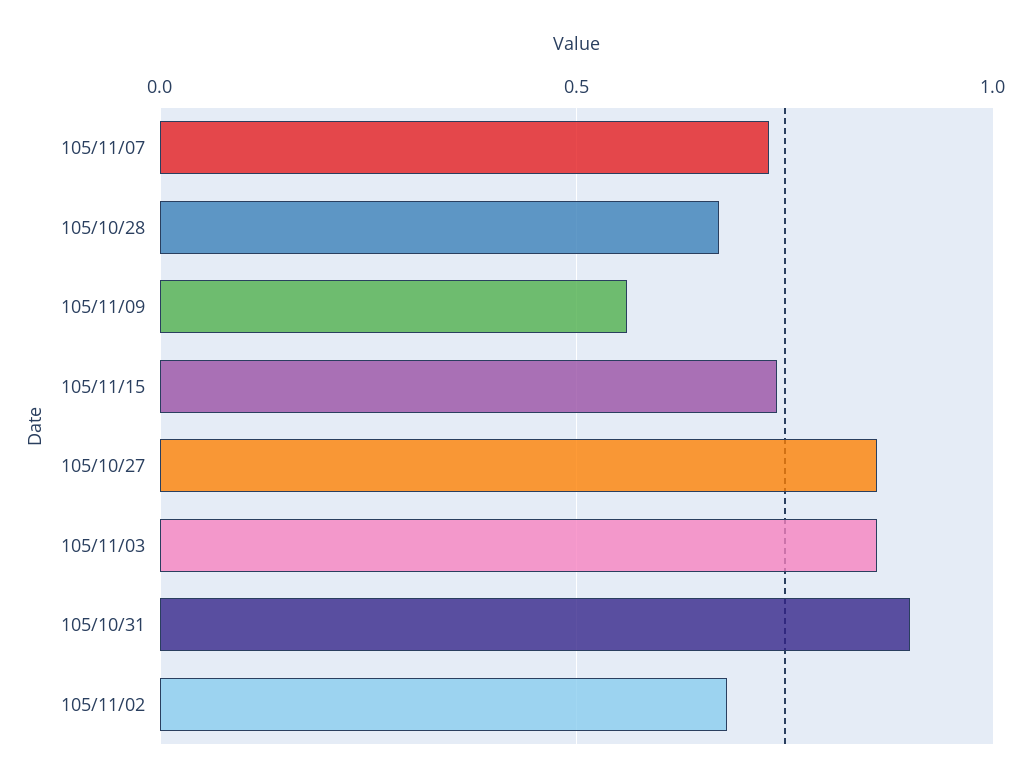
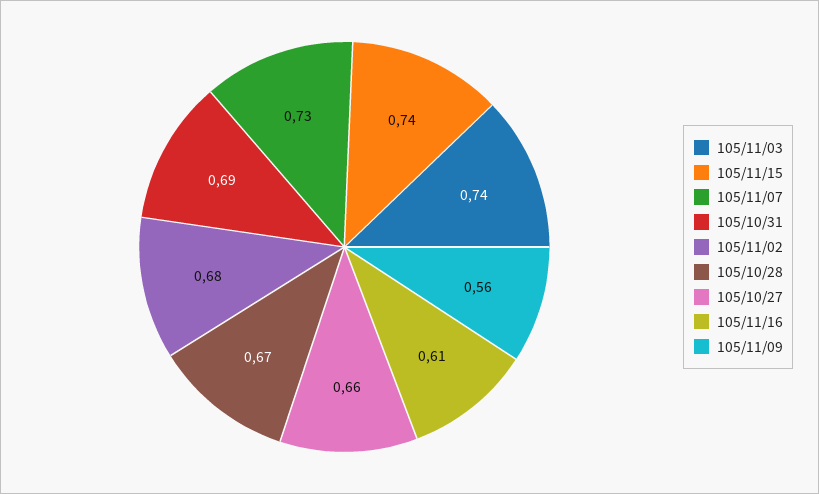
  {
    "105/11/07": 0.73,
    "105/10/28": 0.67,
    "105/11/09": 0.56,
    "105/11/15": 0.74,
-   "105/10/27": 0.85,
+   "105/10/27": 0.66,
-   "105/11/03": 0.85,
+   "105/11/03": 0.74,
-   "105/10/31": 0.9,
+   "105/10/31": 0.69,
-   "105/11/02": 0.68
+   "105/11/02": 0.68,
+   "105/11/16": 0.61
  }

